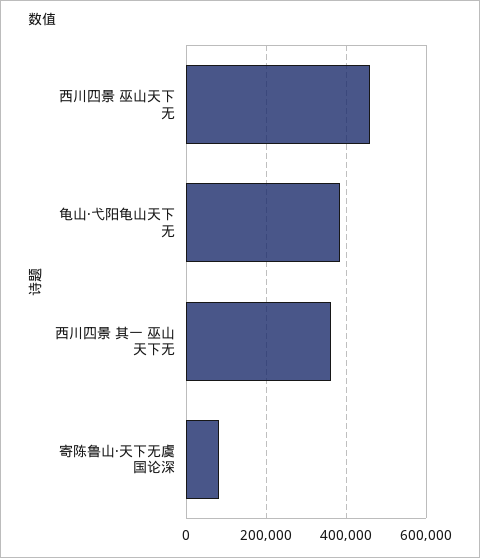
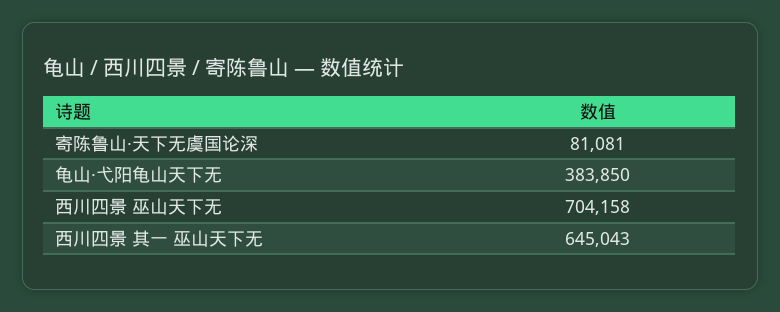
  {
-   "西川四景 巫山天下无": 460000,
+   "西川四景 巫山天下无": 704158,
    "龟山·弋阳龟山天下无": 383850,
-   "西川四景 其一 巫山天下无": 360000,
+   "西川四景 其一 巫山天下无": 645043,
    "寄陈鲁山·天下无虞国论深": 81081
  }

